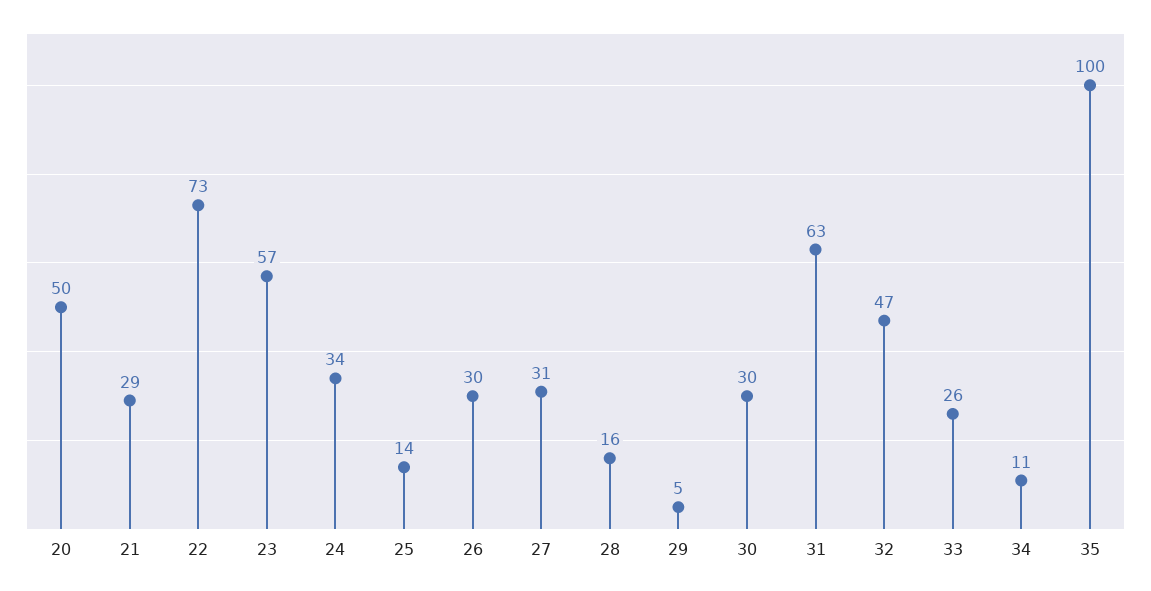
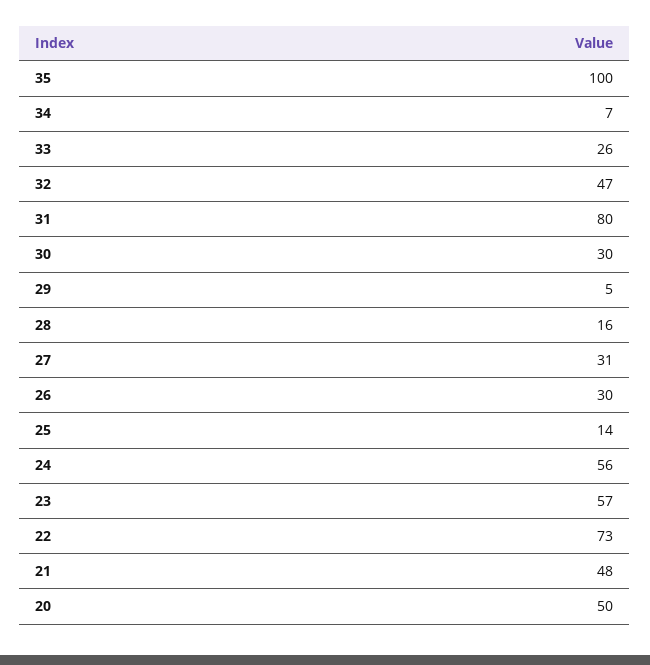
  {
    "20": 50,
-   "21": 29,
+   "21": 48,
    "22": 73,
    "23": 57,
-   "24": 34,
+   "24": 56,
    "25": 14,
    "26": 30,
    "27": 31,
    "28": 16,
    "29": 5,
    "30": 30,
-   "31": 63,
+   "31": 80,
    "32": 47,
    "33": 26,
-   "34": 11,
+   "34": 7,
    "35": 100
  }

